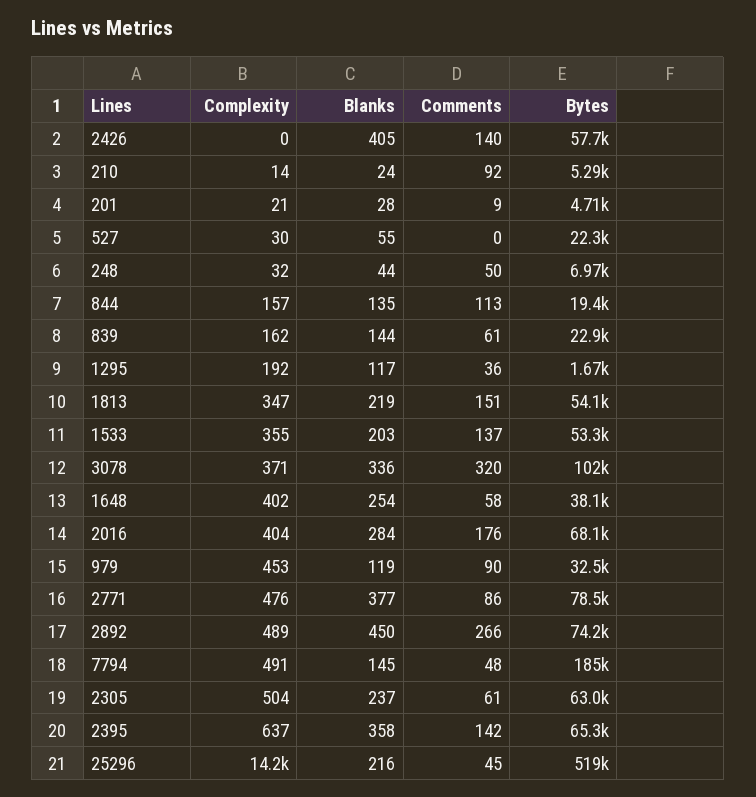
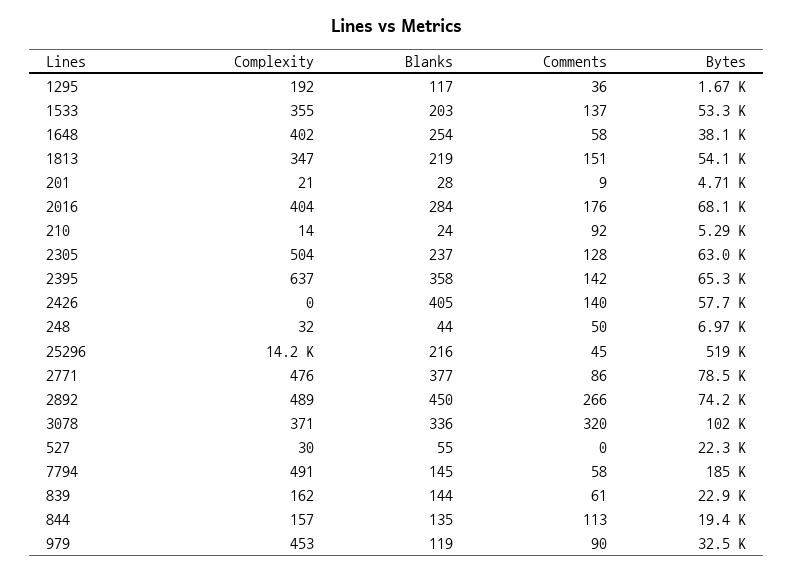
  {
    "Complexity": {
      "2426": 0,
      "210": 14,
      "201": 21,
      "527": 30,
      "248": 32,
      "844": 157,
      "839": 162,
      "1295": 192,
      "1813": 347,
      "1533": 355,
      "3078": 371,
      "1648": 402,
      "2016": 404,
      "979": 453,
      "2771": 476,
      "2892": 489,
      "7794": 491,
      "2305": 504,
      "2395": 637,
      "25296": 14200
    },
    "Blanks": {
      "2426": 405,
      "210": 24,
      "201": 28,
      "527": 55,
      "248": 44,
      "844": 135,
      "839": 144,
      "1295": 117,
      "1813": 219,
      "1533": 203,
      "3078": 336,
      "1648": 254,
      "2016": 284,
      "979": 119,
      "2771": 377,
      "2892": 450,
      "7794": 145,
      "2305": 237,
      "2395": 358,
      "25296": 216
    },
    "Comments": {
      "2426": 140,
      "210": 92,
      "201": 9,
      "527": 0,
      "248": 50,
      "844": 113,
      "839": 61,
      "1295": 36,
      "1813": 151,
      "1533": 137,
      "3078": 320,
      "1648": 58,
      "2016": 176,
      "979": 90,
      "2771": 86,
      "2892": 266,
-     "7794": 48,
+     "7794": 58,
-     "2305": 61,
+     "2305": 128,
      "2395": 142,
      "25296": 45
    },
    "Bytes": {
      "2426": 57700,
      "210": 5290,
      "201": 4710,
      "527": 22300,
      "248": 6970,
      "844": 19400,
      "839": 22900,
      "1295": 1670,
      "1813": 54100,
      "1533": 53300,
      "3078": 102000,
      "1648": 38100,
      "2016": 68100,
      "979": 32500,
      "2771": 78500,
      "2892": 74200,
      "7794": 185000,
      "2305": 63000,
      "2395": 65300,
      "25296": 519000
    }
  }

